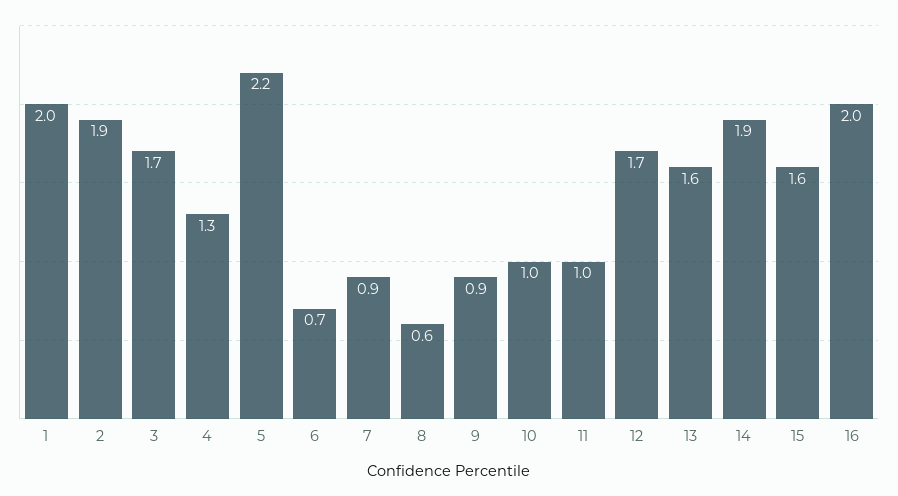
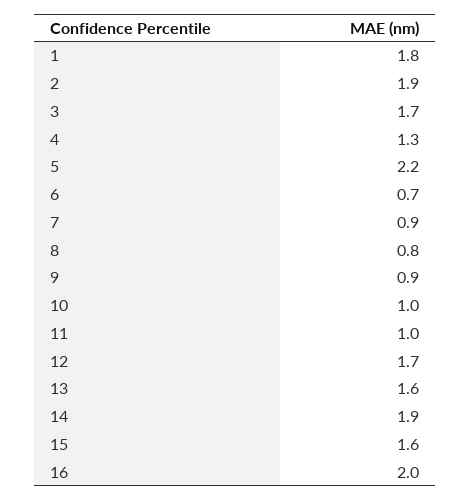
  {
-   "1": 2,
+   "1": 1.8,
    "2": 1.9,
    "3": 1.7,
    "4": 1.3,
    "5": 2.2,
    "6": 0.7,
    "7": 0.9,
-   "8": 0.6,
+   "8": 0.8,
    "9": 0.9,
    "10": 1,
    "11": 1,
    "12": 1.7,
    "13": 1.6,
    "14": 1.9,
    "15": 1.6,
    "16": 2
  }

